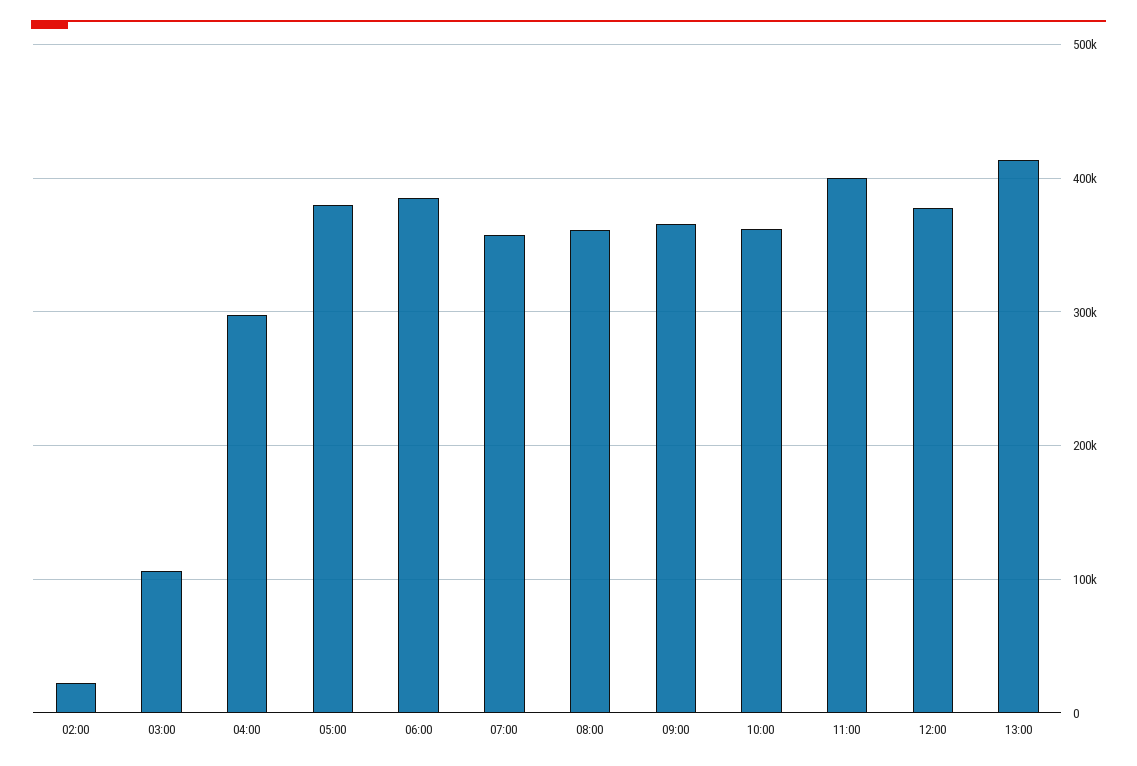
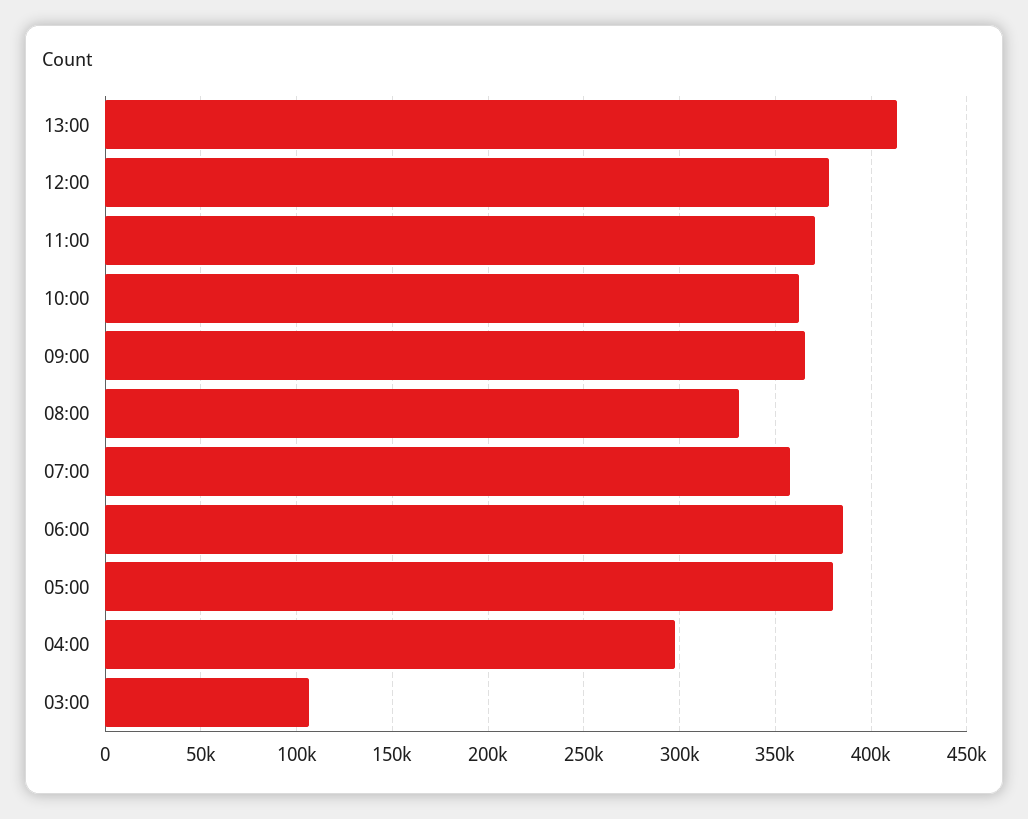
  {
-   "02:00": 20000,
    "03:00": 105000,
    "04:00": 300000,
    "05:00": 380000,
    "06:00": 385000,
    "07:00": 355000,
-   "08:00": 360000,
+   "08:00": 330000,
    "09:00": 365000,
    "10:00": 360000,
-   "11:00": 400000,
+   "11:00": 370000,
    "12:00": 380000,
    "13:00": 415000
  }

